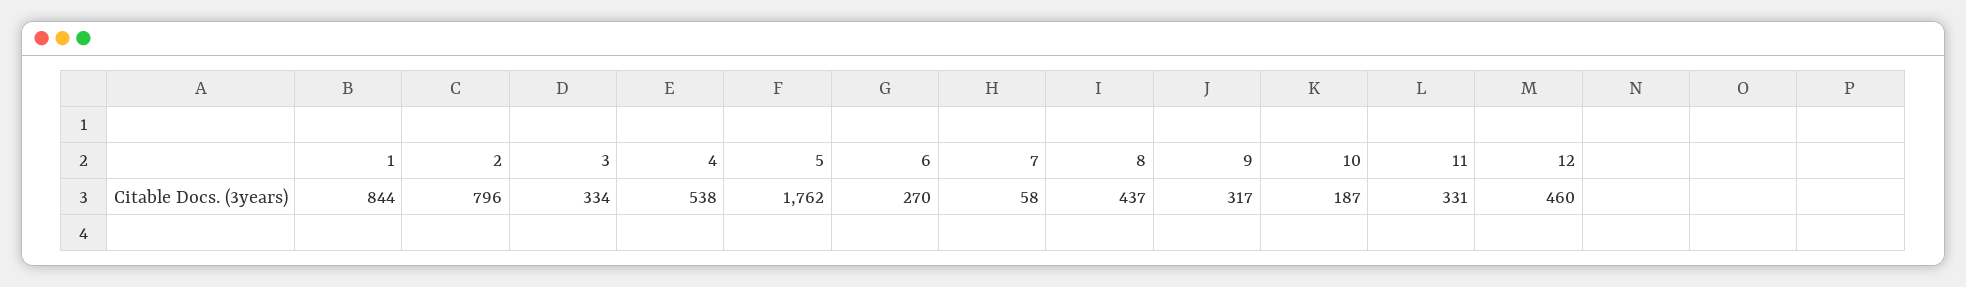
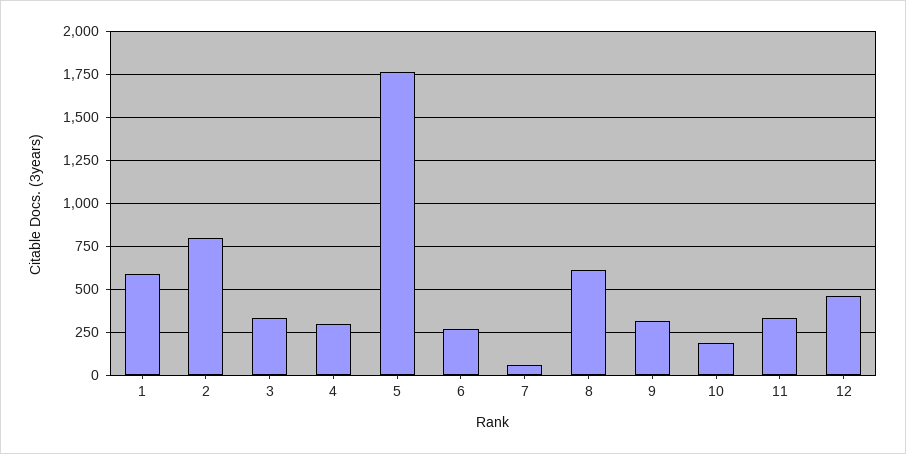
  {
-   "1": 844,
+   "1": 600,
    "2": 796,
    "3": 334,
-   "4": 538,
+   "4": 300,
    "5": 1762,
    "6": 270,
    "7": 58,
-   "8": 437,
+   "8": 600,
    "9": 317,
    "10": 187,
    "11": 331,
    "12": 460
  }

